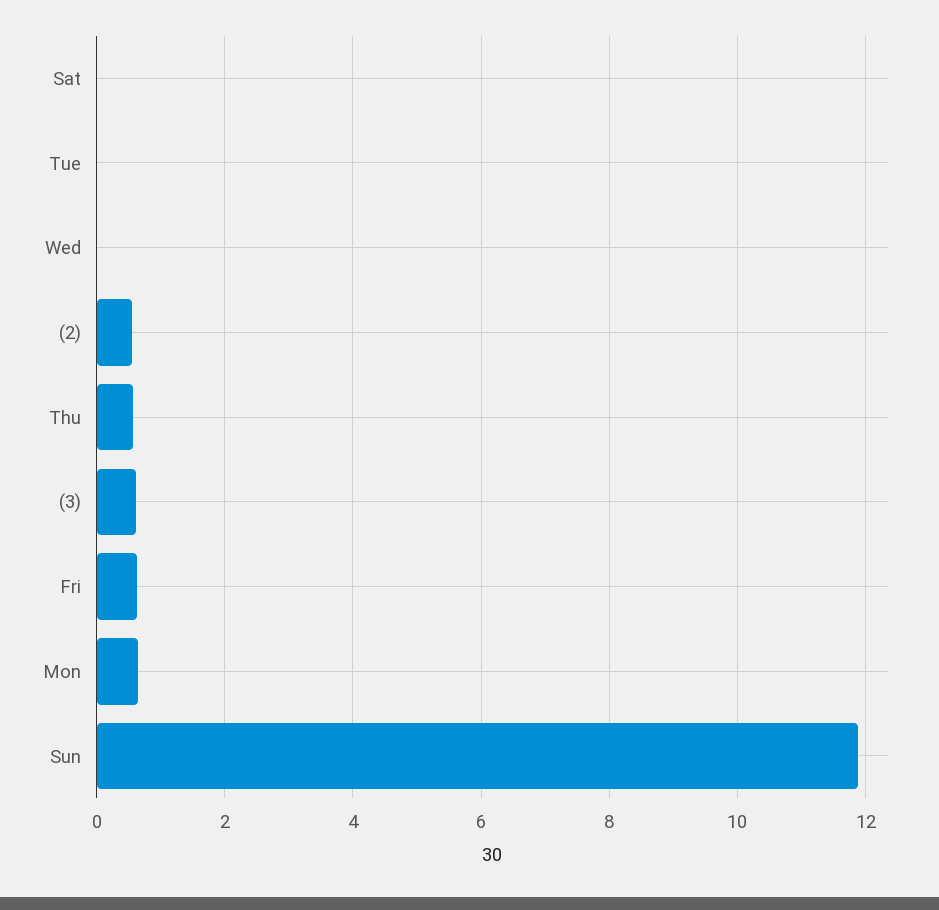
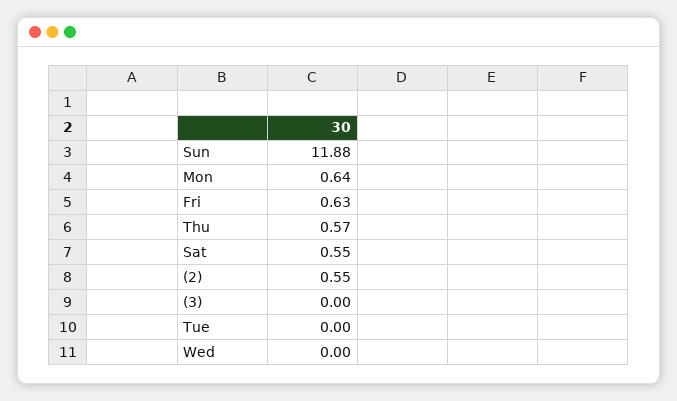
  {
-   "Sat": 0,
+   "Sat": 0.55,
    "Tue": 0,
    "Wed": 0,
    "(2)": 0.55,
    "Thu": 0.57,
-   "(3)": 0.6,
+   "(3)": 0,
    "Fri": 0.63,
    "Mon": 0.64,
    "Sun": 11.88
  }

